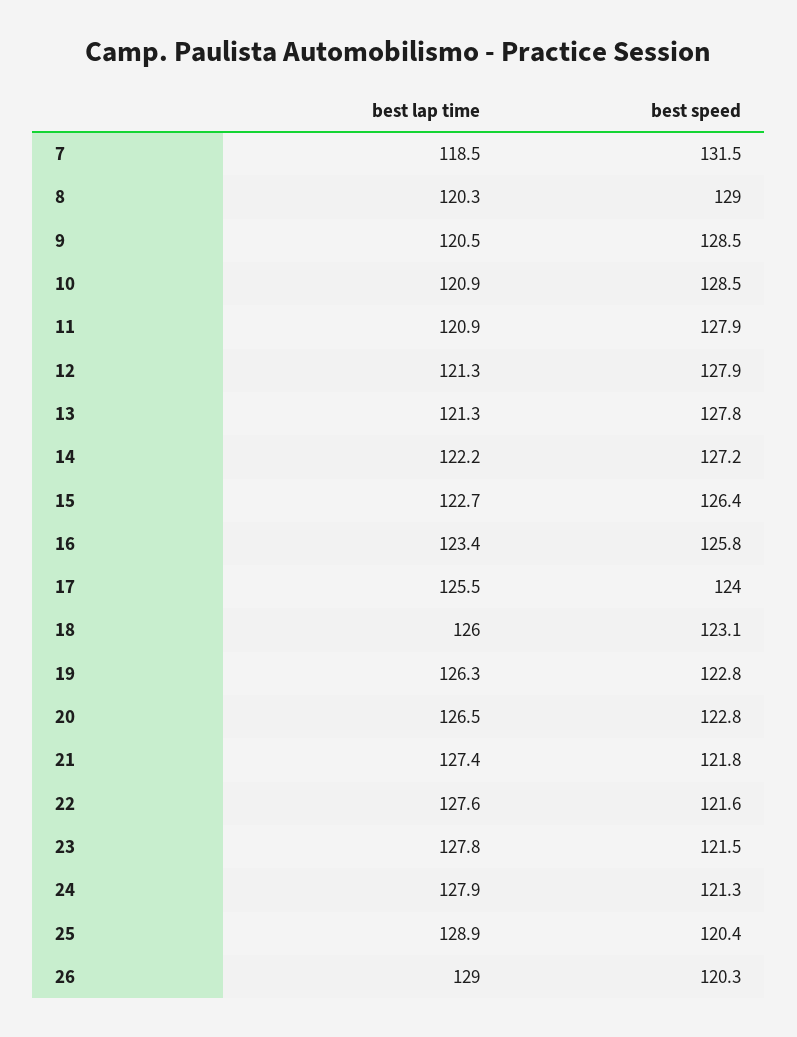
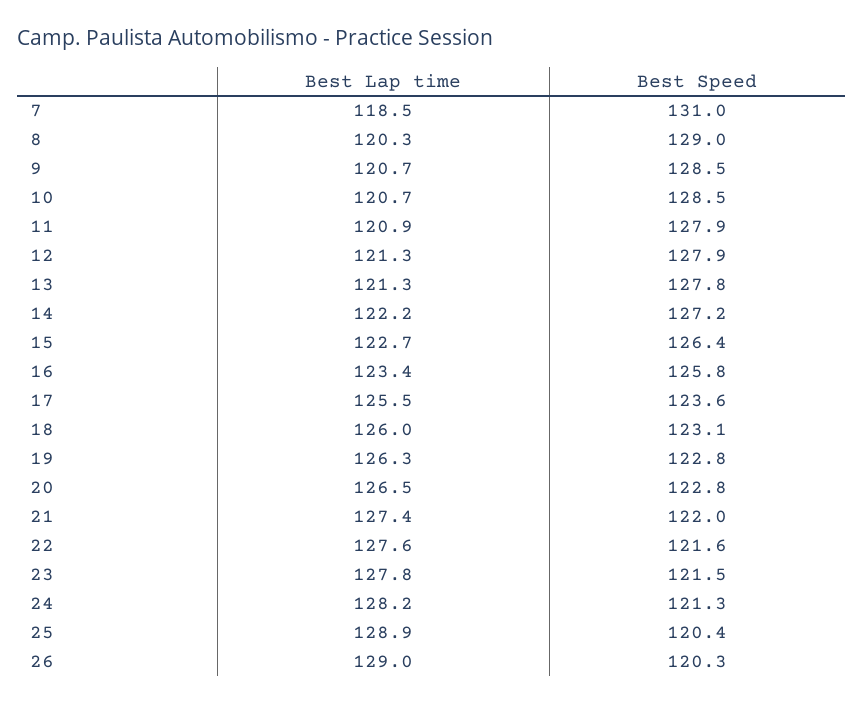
  {
    "best lap time": {
      "7": 118.5,
      "8": 120.3,
-     "9": 120.5,
+     "9": 120.7,
-     "10": 120.9,
+     "10": 120.7,
      "11": 120.9,
      "12": 121.3,
      "13": 121.3,
      "14": 122.2,
      "15": 122.7,
      "16": 123.4,
      "17": 125.5,
      "18": 126,
      "19": 126.3,
      "20": 126.5,
      "21": 127.4,
      "22": 127.6,
      "23": 127.8,
-     "24": 127.9,
+     "24": 128.2,
      "25": 128.9,
      "26": 129
    },
    "best speed": {
-     "7": 131.5,
+     "7": 131,
      "8": 129,
      "9": 128.5,
      "10": 128.5,
      "11": 127.9,
      "12": 127.9,
      "13": 127.8,
      "14": 127.2,
      "15": 126.4,
      "16": 125.8,
-     "17": 124,
+     "17": 123.6,
      "18": 123.1,
      "19": 122.8,
      "20": 122.8,
-     "21": 121.8,
+     "21": 122,
      "22": 121.6,
      "23": 121.5,
      "24": 121.3,
      "25": 120.4,
      "26": 120.3
    }
  }

